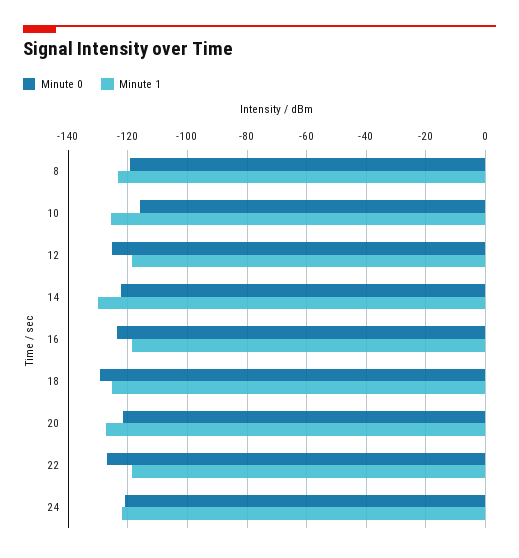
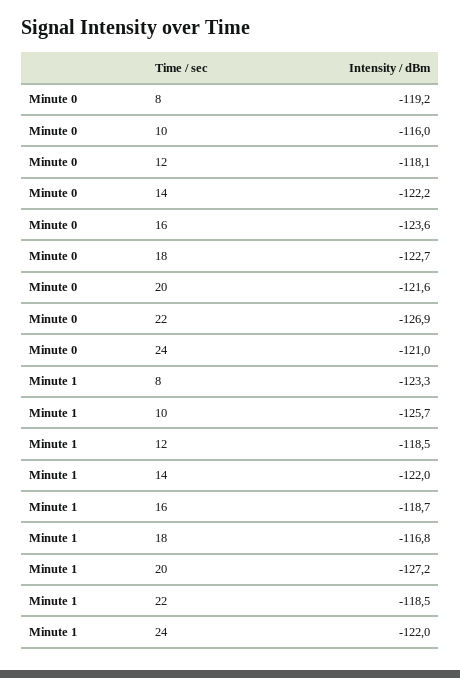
  {
    "Minute 0": {
      "8": -119.2,
      "10": -116,
-     "12": -125,
+     "12": -118.1,
      "14": -122.2,
      "16": -123.6,
-     "18": -130,
+     "18": -122.7,
      "20": -121.6,
      "22": -126.9,
      "24": -121
    },
    "Minute 1": {
      "8": -123.3,
      "10": -125.7,
      "12": -118.5,
-     "14": -130,
+     "14": -122,
      "16": -118.7,
-     "18": -125,
+     "18": -116.8,
      "20": -127.2,
      "22": -118.5,
      "24": -122
    }
  }

